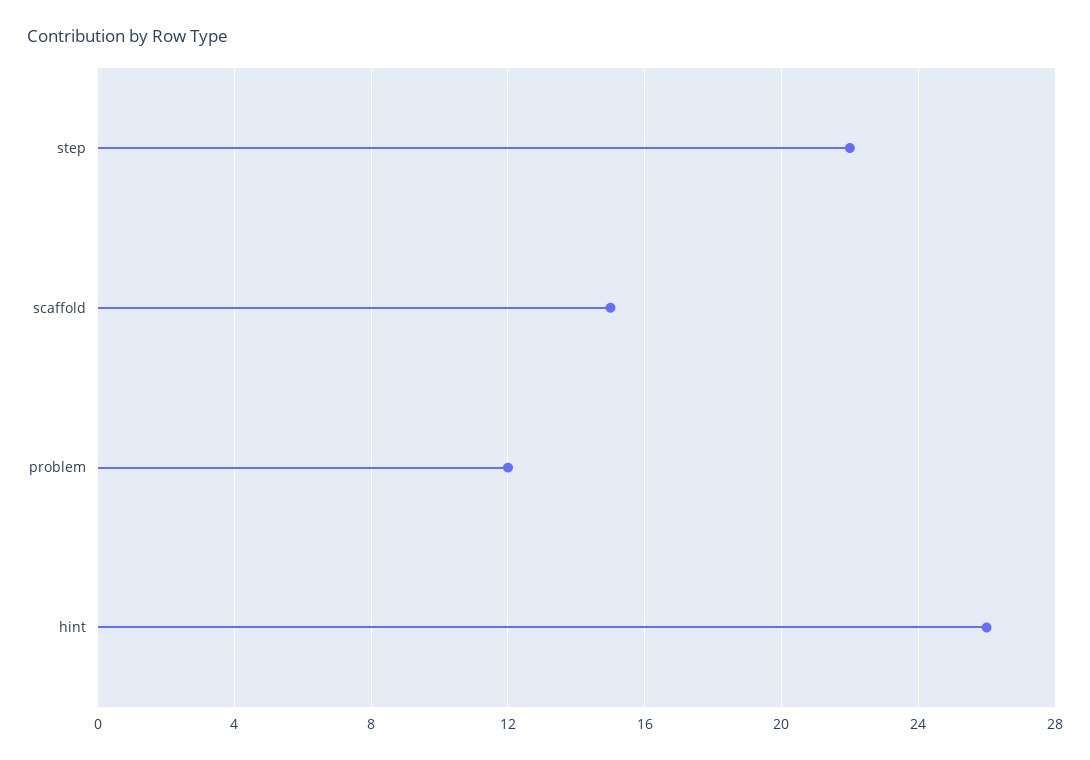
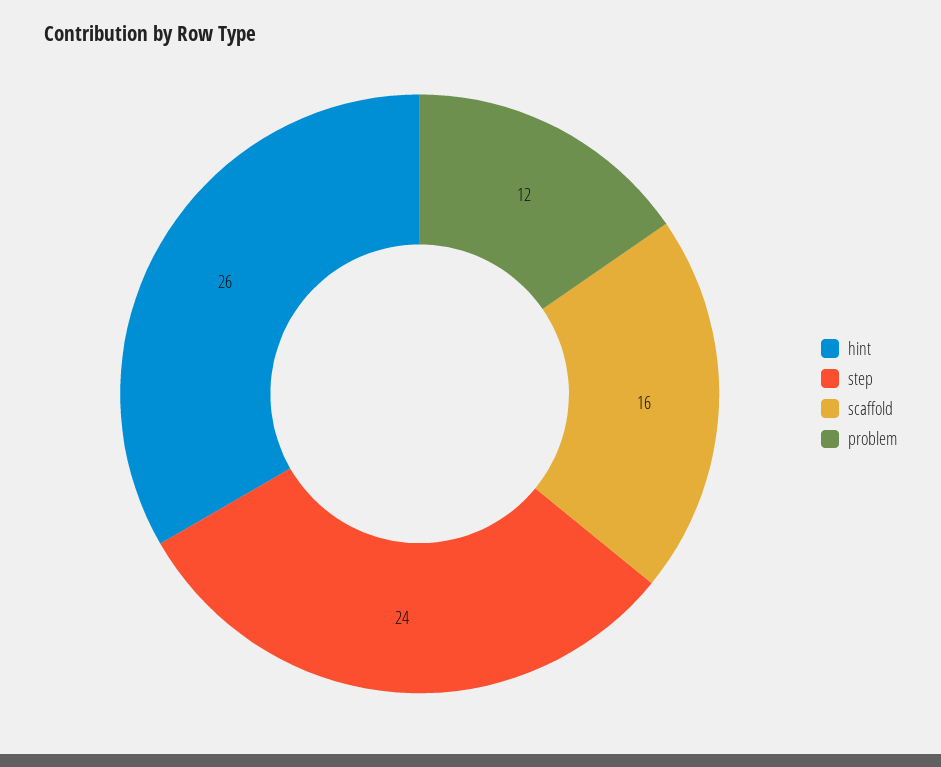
  {
-   "step": 22,
+   "step": 24,
-   "scaffold": 15,
+   "scaffold": 16,
    "problem": 12,
    "hint": 26
  }

